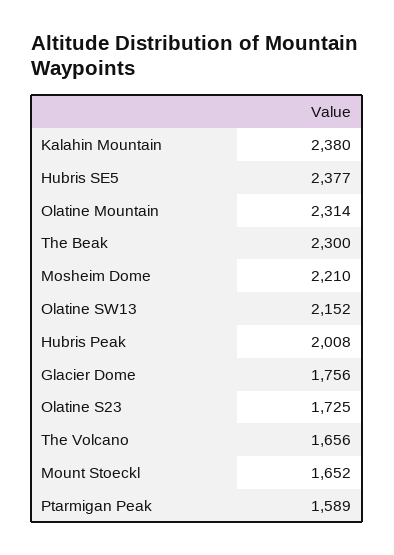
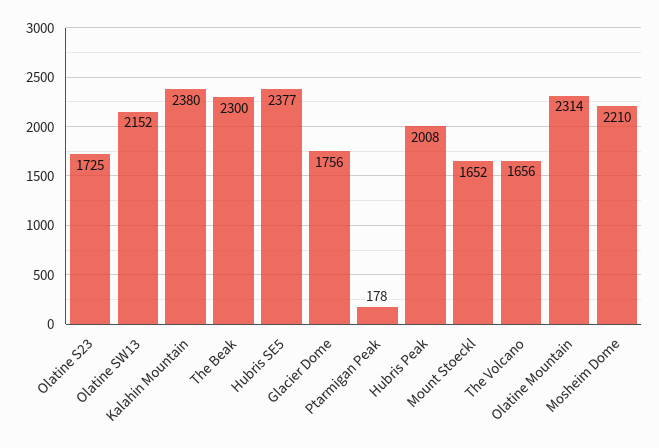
  {
    "Kalahin Mountain": 2380,
    "Hubris SE5": 2377,
    "Olatine Mountain": 2314,
    "The Beak": 2300,
    "Mosheim Dome": 2210,
    "Olatine SW13": 2152,
    "Hubris Peak": 2008,
    "Glacier Dome": 1756,
    "Olatine S23": 1725,
    "The Volcano": 1656,
    "Mount Stoeckl": 1652,
-   "Ptarmigan Peak": 1589
+   "Ptarmigan Peak": 178
  }

